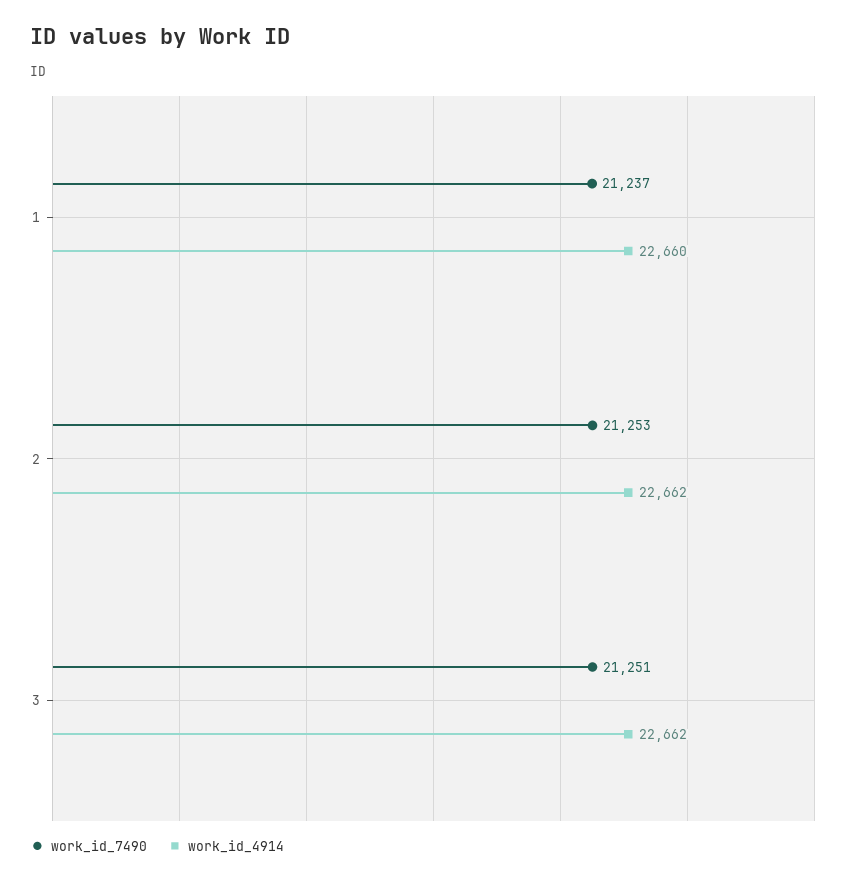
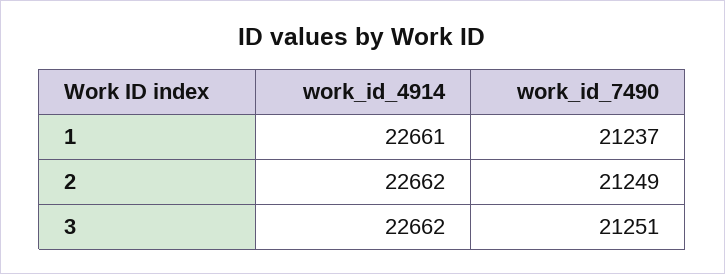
  {
    "work_id_7490": {
      "1": 21237,
-     "2": 21253,
+     "2": 21249,
      "3": 21251
    },
    "work_id_4914": {
-     "1": 22660,
+     "1": 22661,
      "2": 22662,
      "3": 22662
    }
  }

